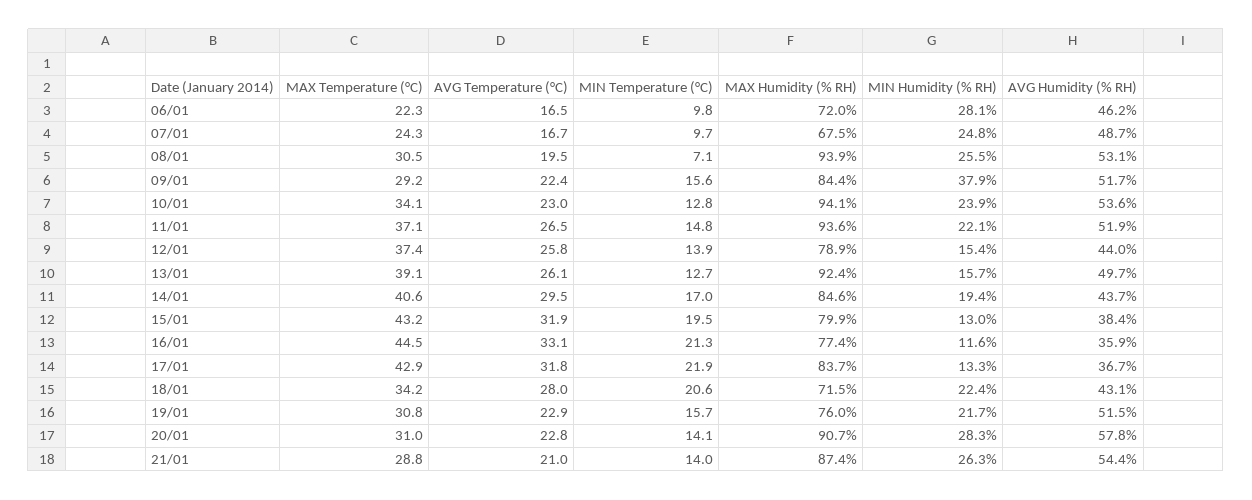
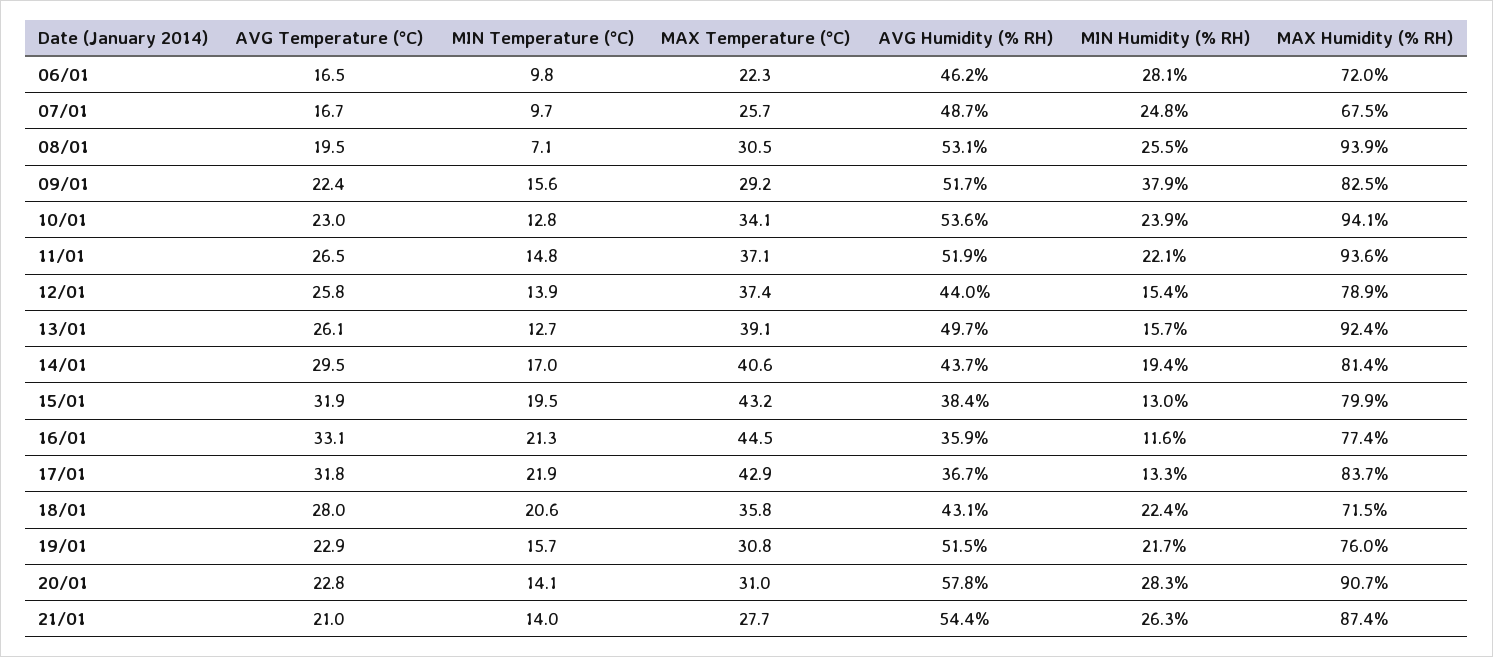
  {
    "MAX Temperature (°C)": {
      "06/01": 22.3,
-     "07/01": 24.3,
+     "07/01": 25.7,
      "08/01": 30.5,
      "09/01": 29.2,
      "10/01": 34.1,
      "11/01": 37.1,
      "12/01": 37.4,
      "13/01": 39.1,
      "14/01": 40.6,
      "15/01": 43.2,
      "16/01": 44.5,
      "17/01": 42.9,
-     "18/01": 34.2,
+     "18/01": 35.8,
      "19/01": 30.8,
      "20/01": 31,
-     "21/01": 28.8
+     "21/01": 27.7
    },
    "AVG Temperature (°C)": {
      "06/01": 16.5,
      "07/01": 16.7,
      "08/01": 19.5,
      "09/01": 22.4,
      "10/01": 23,
      "11/01": 26.5,
      "12/01": 25.8,
      "13/01": 26.1,
      "14/01": 29.5,
      "15/01": 31.9,
      "16/01": 33.1,
      "17/01": 31.8,
      "18/01": 28,
      "19/01": 22.9,
      "20/01": 22.8,
      "21/01": 21
    },
    "MIN Temperature (°C)": {
      "06/01": 9.8,
      "07/01": 9.7,
      "08/01": 7.1,
      "09/01": 15.6,
      "10/01": 12.8,
      "11/01": 14.8,
      "12/01": 13.9,
      "13/01": 12.7,
      "14/01": 17,
      "15/01": 19.5,
      "16/01": 21.3,
      "17/01": 21.9,
      "18/01": 20.6,
      "19/01": 15.7,
      "20/01": 14.1,
      "21/01": 14
    },
    "MAX Humidity (% RH)": {
      "06/01": 72,
      "07/01": 67.5,
      "08/01": 93.9,
-     "09/01": 84.4,
+     "09/01": 82.5,
      "10/01": 94.1,
      "11/01": 93.6,
      "12/01": 78.9,
      "13/01": 92.4,
-     "14/01": 84.6,
+     "14/01": 81.4,
      "15/01": 79.9,
      "16/01": 77.4,
      "17/01": 83.7,
      "18/01": 71.5,
      "19/01": 76,
      "20/01": 90.7,
      "21/01": 87.4
    },
    "MIN Humidity (% RH)": {
      "06/01": 28.1,
      "07/01": 24.8,
      "08/01": 25.5,
      "09/01": 37.9,
      "10/01": 23.9,
      "11/01": 22.1,
      "12/01": 15.4,
      "13/01": 15.7,
      "14/01": 19.4,
      "15/01": 13,
      "16/01": 11.6,
      "17/01": 13.3,
      "18/01": 22.4,
      "19/01": 21.7,
      "20/01": 28.3,
      "21/01": 26.3
    },
    "AVG Humidity (% RH)": {
      "06/01": 46.2,
      "07/01": 48.7,
      "08/01": 53.1,
      "09/01": 51.7,
      "10/01": 53.6,
      "11/01": 51.9,
      "12/01": 44,
      "13/01": 49.7,
      "14/01": 43.7,
      "15/01": 38.4,
      "16/01": 35.9,
      "17/01": 36.7,
      "18/01": 43.1,
      "19/01": 51.5,
      "20/01": 57.8,
      "21/01": 54.4
    }
  }

